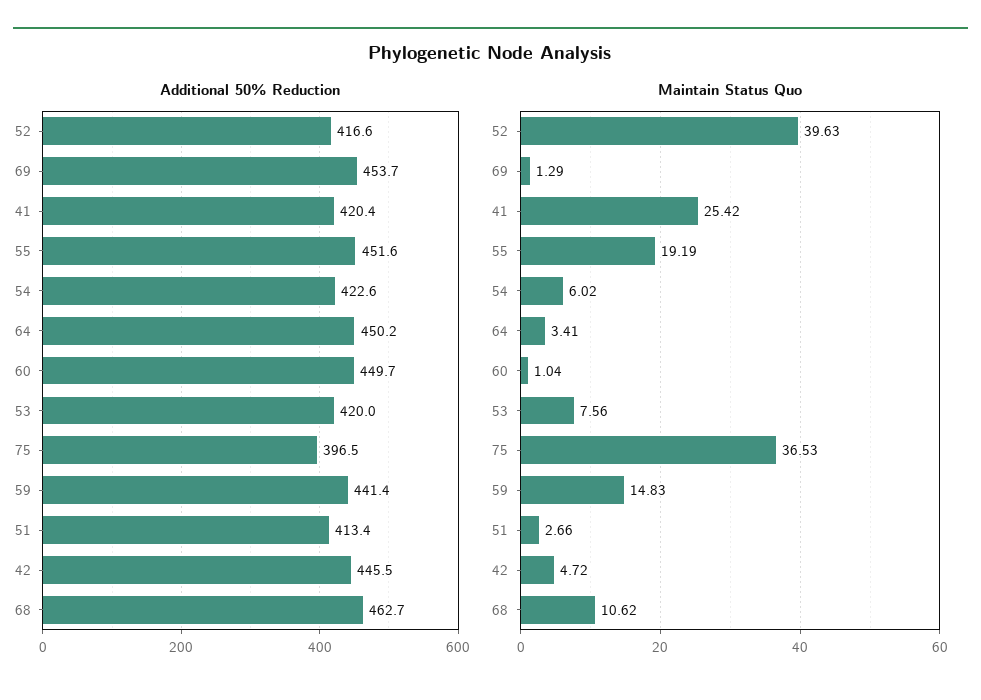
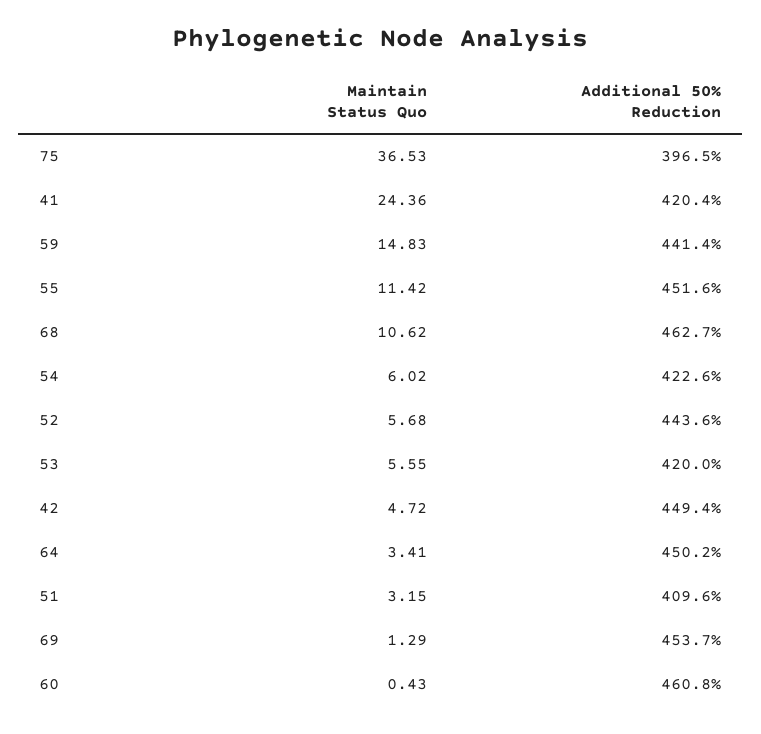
  {
    "Additional 50% Reduction": {
-     "52": 416.6,
+     "52": 443.6,
      "69": 453.7,
      "41": 420.4,
      "55": 451.6,
      "54": 422.6,
      "64": 450.2,
-     "60": 449.7,
+     "60": 460.8,
      "53": 420,
      "75": 396.5,
      "59": 441.4,
-     "51": 413.4,
+     "51": 409.6,
-     "42": 445.5,
+     "42": 449.4,
      "68": 462.7
    },
    "Maintain Status Quo": {
-     "52": 39.63,
+     "52": 5.68,
      "69": 1.29,
-     "41": 25.42,
+     "41": 24.36,
-     "55": 19.19,
+     "55": 11.42,
      "54": 6.02,
      "64": 3.41,
-     "60": 1.04,
+     "60": 0.43,
-     "53": 7.56,
+     "53": 5.55,
      "75": 36.53,
      "59": 14.83,
-     "51": 2.66,
+     "51": 3.15,
      "42": 4.72,
      "68": 10.62
    }
  }

